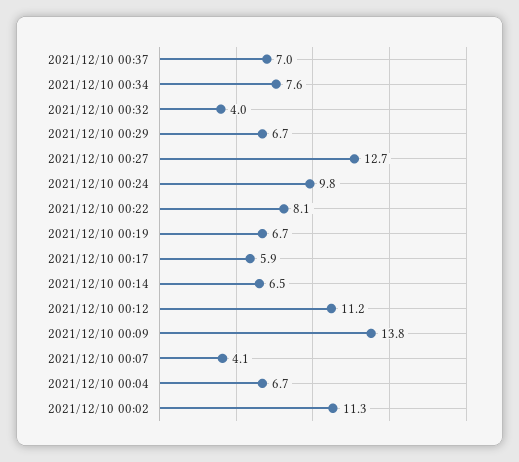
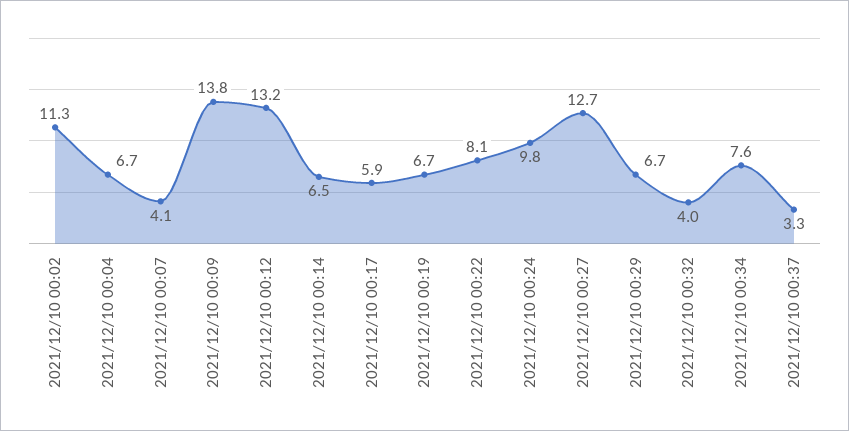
  {
-   "2021/12/10 00:37": 7,
+   "2021/12/10 00:37": 3.3,
    "2021/12/10 00:34": 7.6,
    "2021/12/10 00:32": 4,
    "2021/12/10 00:29": 6.7,
    "2021/12/10 00:27": 12.7,
    "2021/12/10 00:24": 9.8,
    "2021/12/10 00:22": 8.1,
    "2021/12/10 00:19": 6.7,
    "2021/12/10 00:17": 5.9,
    "2021/12/10 00:14": 6.5,
-   "2021/12/10 00:12": 11.2,
+   "2021/12/10 00:12": 13.2,
    "2021/12/10 00:09": 13.8,
    "2021/12/10 00:07": 4.1,
    "2021/12/10 00:04": 6.7,
    "2021/12/10 00:02": 11.3
  }

